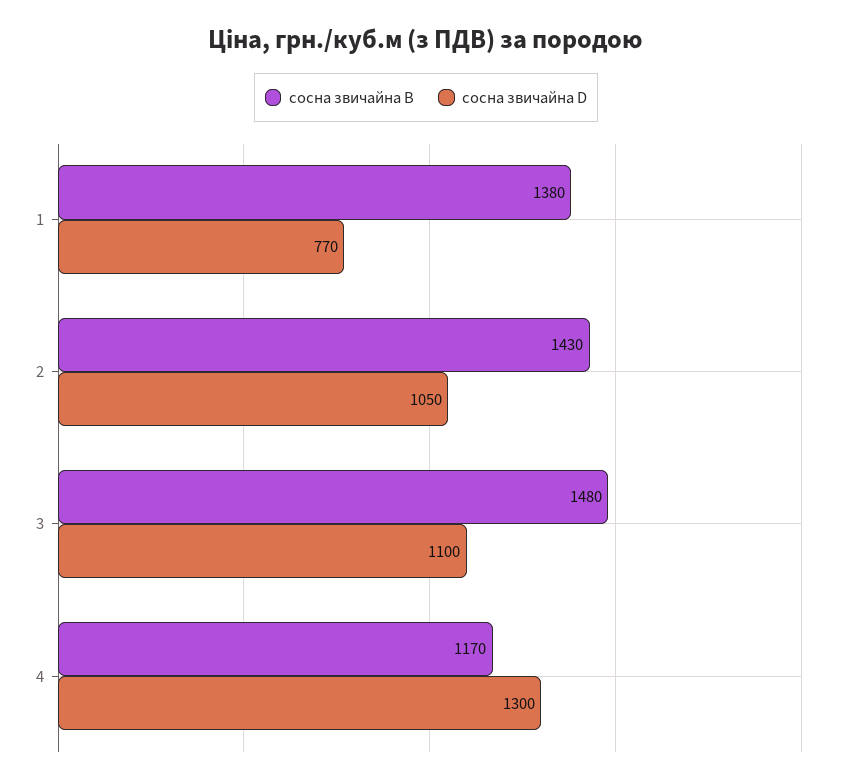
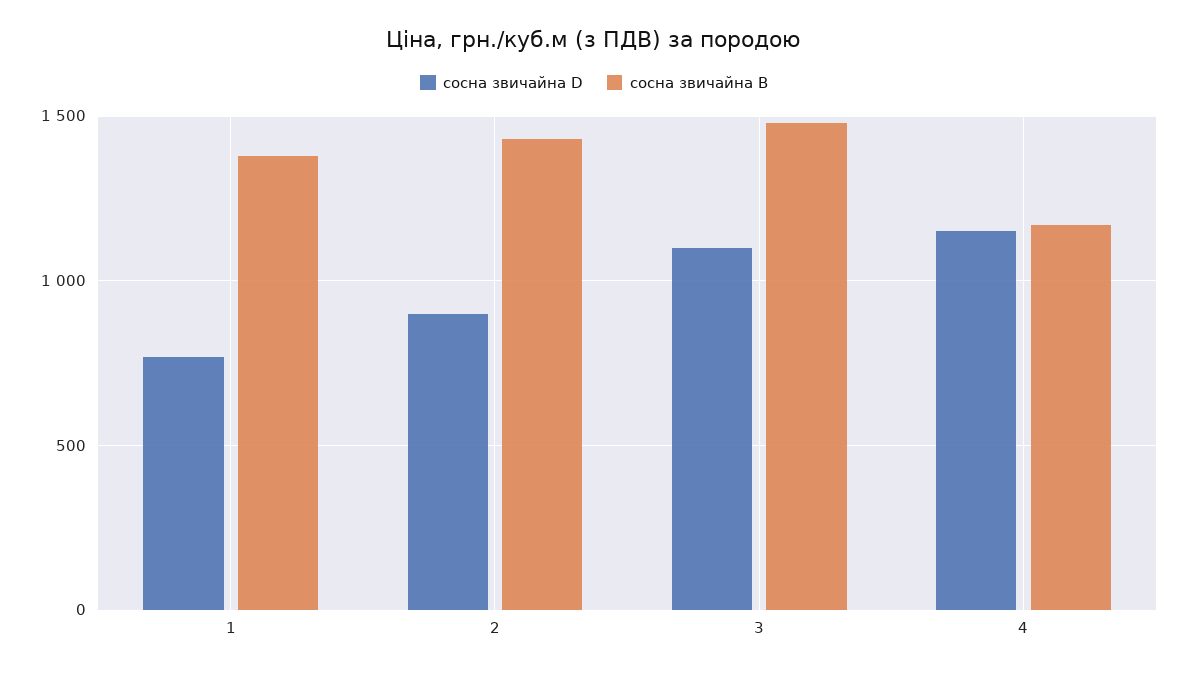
  {
    "сосна звичайна B": {
      "1": 1380,
      "2": 1430,
      "3": 1480,
      "4": 1170
    },
    "сосна звичайна D": {
      "1": 770,
-     "2": 1050,
+     "2": 900,
      "3": 1100,
-     "4": 1300
+     "4": 1150
    }
  }

